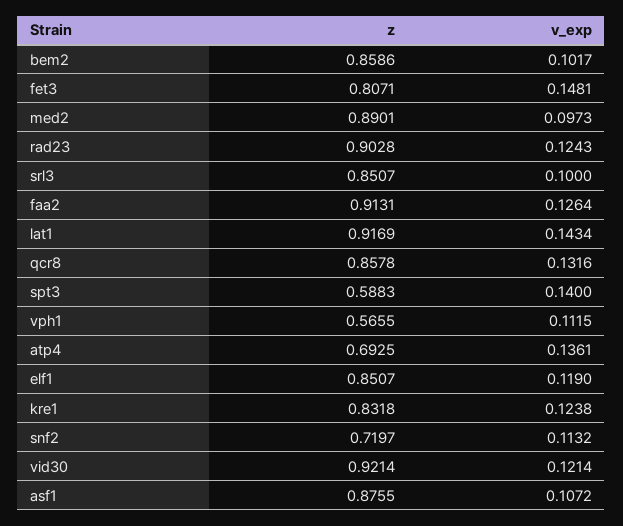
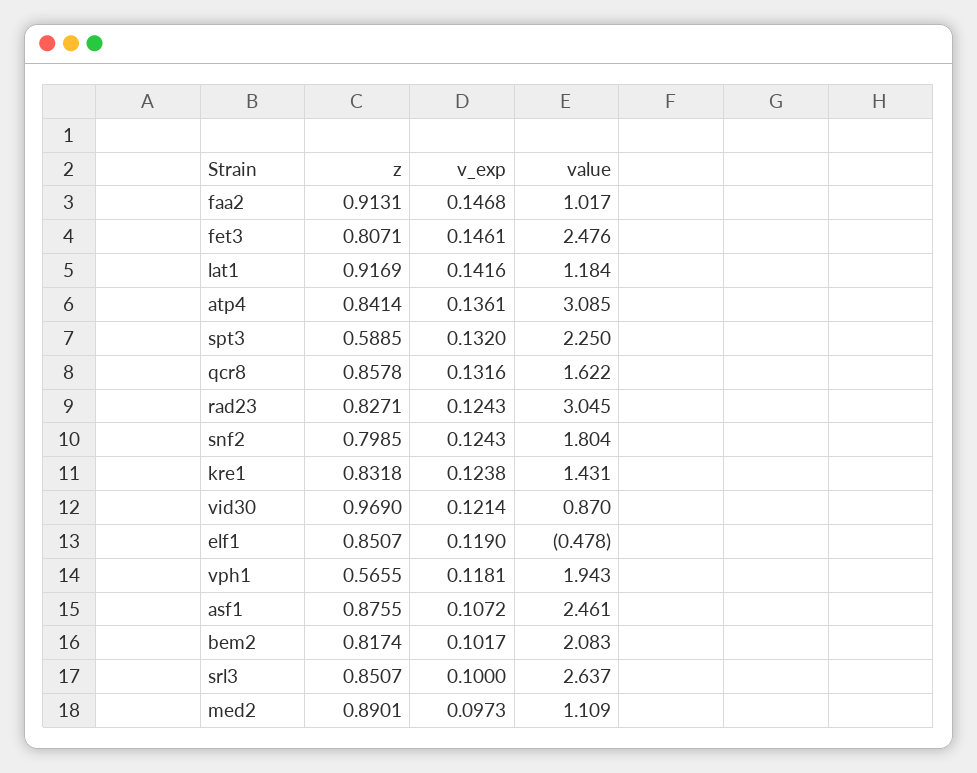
  {
    "z": {
-     "bem2": 0.8586,
+     "bem2": 0.8174,
      "fet3": 0.8071,
      "med2": 0.8901,
-     "rad23": 0.9028,
+     "rad23": 0.8271,
      "srl3": 0.8507,
      "faa2": 0.9131,
      "lat1": 0.9169,
      "qcr8": 0.8578,
-     "spt3": 0.5883,
+     "spt3": 0.5885,
      "vph1": 0.5655,
-     "atp4": 0.6925,
+     "atp4": 0.8414,
      "elf1": 0.8507,
      "kre1": 0.8318,
-     "snf2": 0.7197,
+     "snf2": 0.7985,
-     "vid30": 0.9214,
+     "vid30": 0.969,
      "asf1": 0.8755
    },
    "v_exp": {
      "bem2": 0.1017,
-     "fet3": 0.1481,
+     "fet3": 0.1461,
      "med2": 0.0973,
      "rad23": 0.1243,
      "srl3": 0.1,
-     "faa2": 0.1264,
+     "faa2": 0.1468,
-     "lat1": 0.1434,
+     "lat1": 0.1416,
      "qcr8": 0.1316,
-     "spt3": 0.14,
+     "spt3": 0.132,
-     "vph1": 0.1115,
+     "vph1": 0.1181,
      "atp4": 0.1361,
      "elf1": 0.119,
      "kre1": 0.1238,
-     "snf2": 0.1132,
+     "snf2": 0.1243,
      "vid30": 0.1214,
      "asf1": 0.1072
-   }
+   },
+   "value": {
+     "faa2": 1.017,
+     "fet3": 2.476,
+     "lat1": 1.184,
+     "atp4": 3.085,
+     "spt3": 2.25,
+     "qcr8": 1.622,
+     "rad23": 3.045,
+     "snf2": 1.804,
+     "kre1": 1.431,
+     "vid30": 0.87,
+     "elf1": -0.478,
+     "vph1": 1.943,
+     "asf1": 2.461,
+     "bem2": 2.083,
+     "srl3": 2.637,
+     "med2": 1.109
+   }
  }

